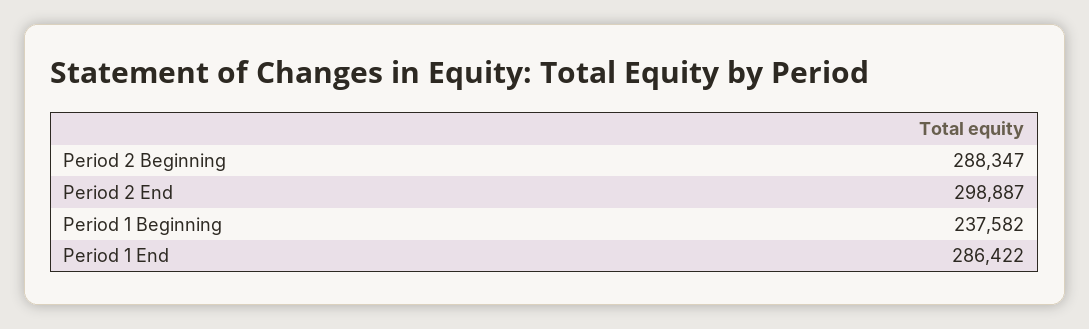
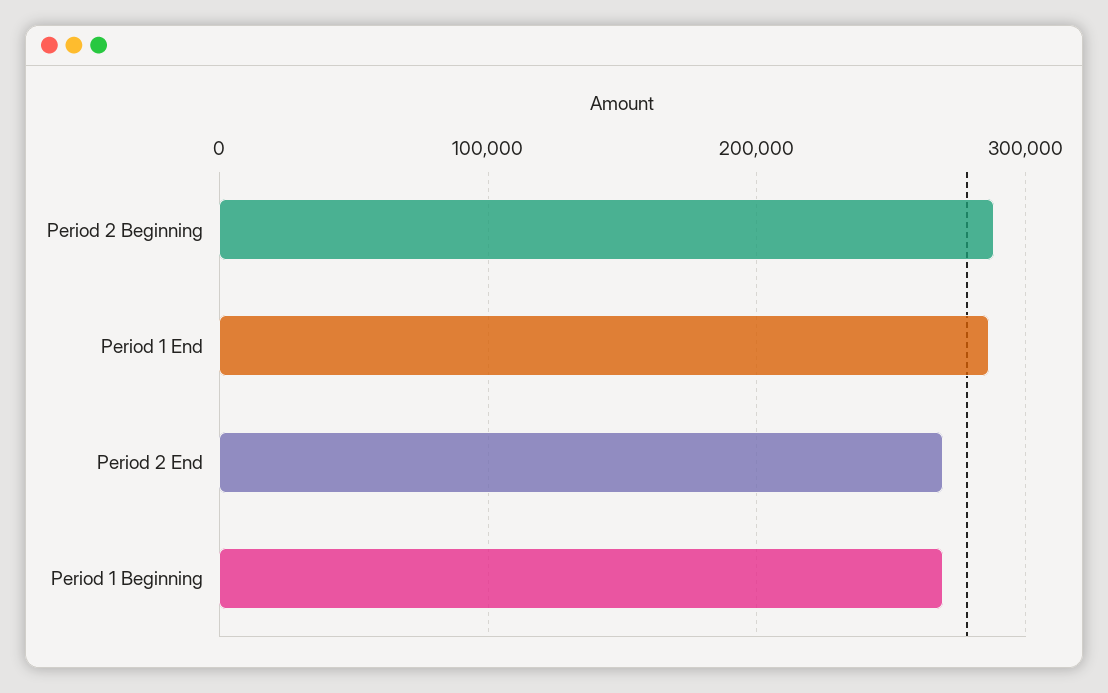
  {
    "Period 2 Beginning": 288347,
-   "Period 2 End": 298887,
+   "Period 2 End": 270000,
-   "Period 1 Beginning": 237582,
+   "Period 1 Beginning": 270000,
    "Period 1 End": 286422
  }

